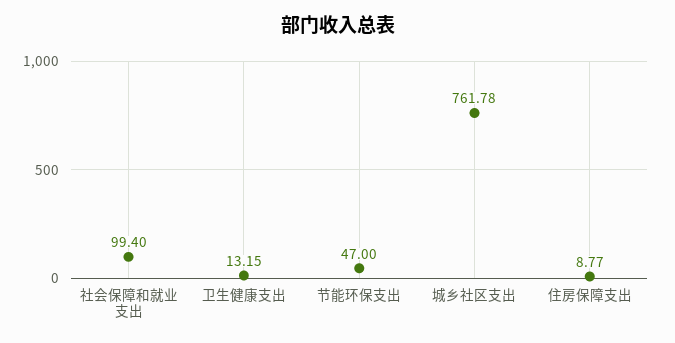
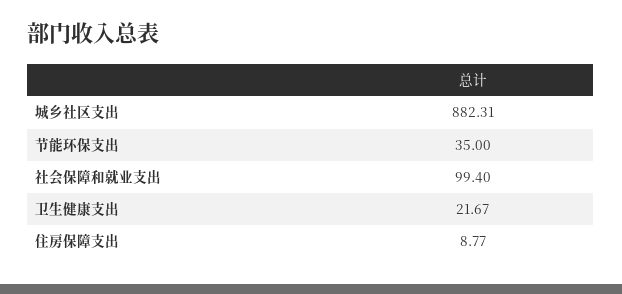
  {
    "社会保障和就业支出": 99.4,
-   "卫生健康支出": 13.15,
+   "卫生健康支出": 21.67,
-   "节能环保支出": 47,
+   "节能环保支出": 35,
-   "城乡社区支出": 761.78,
+   "城乡社区支出": 882.31,
    "住房保障支出": 8.77
  }

